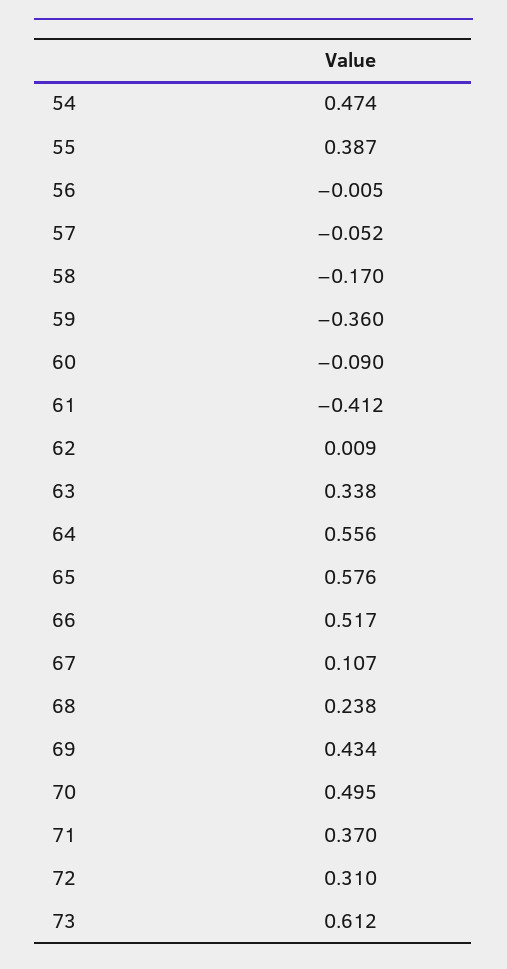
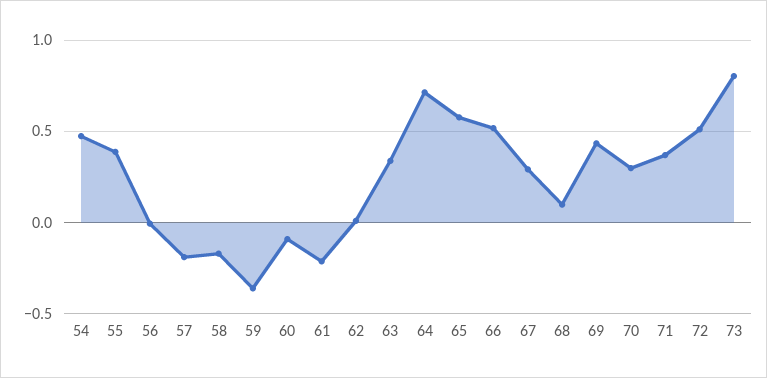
  {
    "54": 0.474,
    "55": 0.387,
    "56": -0.005,
-   "57": -0.052,
+   "57": -0.2,
    "58": -0.17,
    "59": -0.36,
    "60": -0.09,
-   "61": -0.412,
+   "61": -0.2,
    "62": 0.009,
    "63": 0.338,
-   "64": 0.556,
+   "64": 0.7,
    "65": 0.576,
    "66": 0.517,
-   "67": 0.107,
+   "67": 0.3,
-   "68": 0.238,
+   "68": 0.1,
    "69": 0.434,
-   "70": 0.495,
+   "70": 0.3,
    "71": 0.37,
-   "72": 0.31,
+   "72": 0.5,
-   "73": 0.612
+   "73": 0.8
  }

